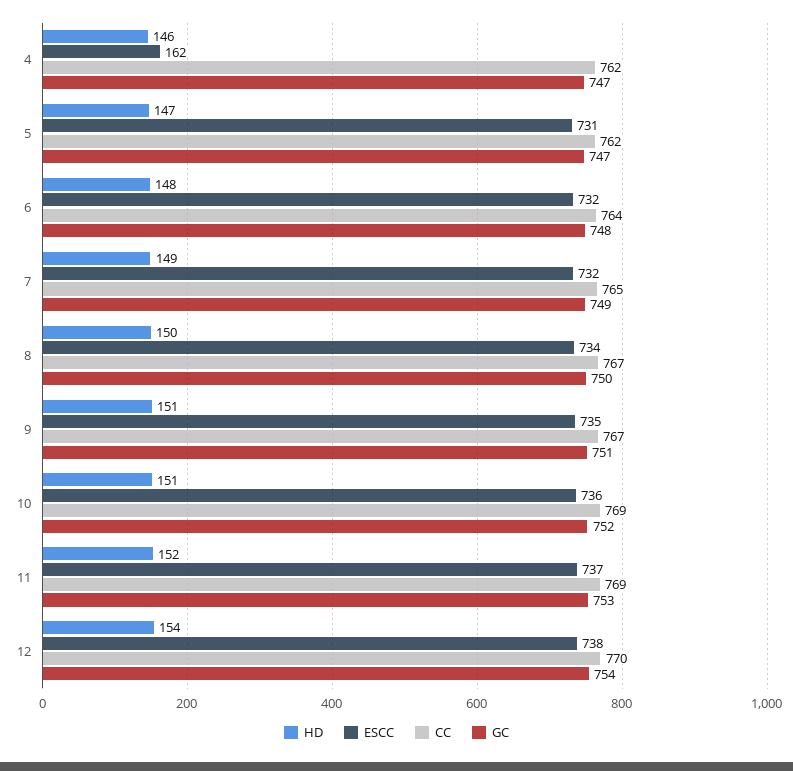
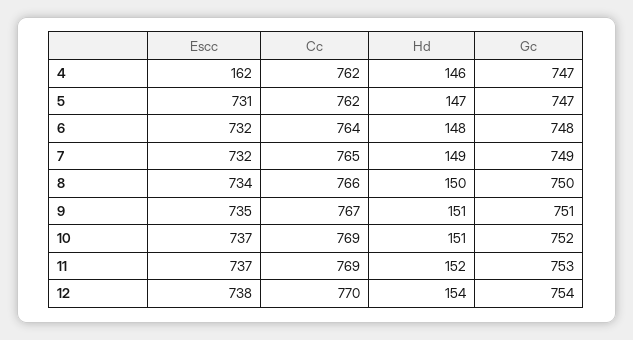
  {
    "HD": {
      "4": 146,
      "5": 147,
      "6": 148,
      "7": 149,
      "8": 150,
      "9": 151,
      "10": 151,
      "11": 152,
      "12": 154
    },
    "ESCC": {
      "4": 162,
      "5": 731,
      "6": 732,
      "7": 732,
      "8": 734,
      "9": 735,
-     "10": 736,
+     "10": 737,
      "11": 737,
      "12": 738
    },
    "CC": {
      "4": 762,
      "5": 762,
      "6": 764,
      "7": 765,
-     "8": 767,
+     "8": 766,
      "9": 767,
      "10": 769,
      "11": 769,
      "12": 770
    },
    "GC": {
      "4": 747,
      "5": 747,
      "6": 748,
      "7": 749,
      "8": 750,
      "9": 751,
      "10": 752,
      "11": 753,
      "12": 754
    }
  }

